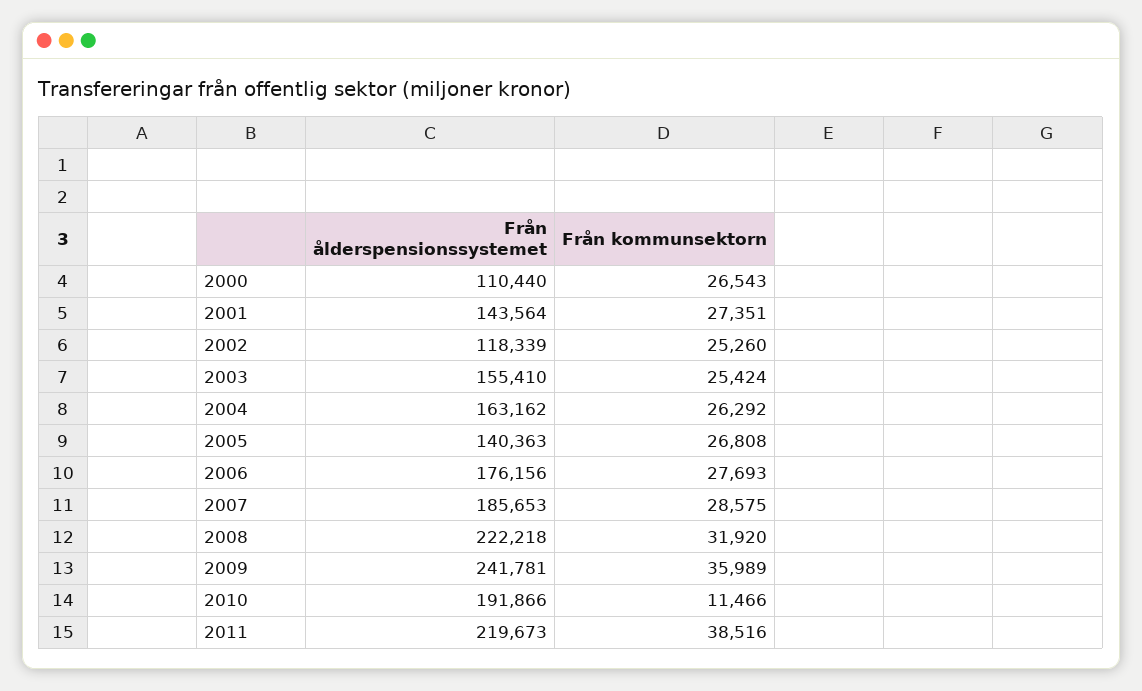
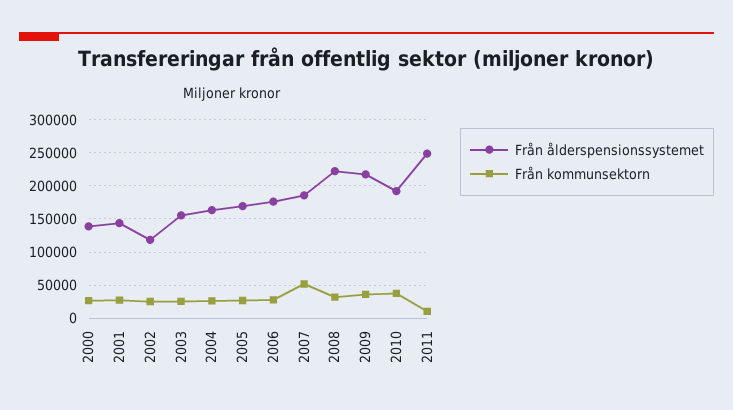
  {
    "Från ålderspensionssystemet": {
-     "2000": 110440,
+     "2000": 140000,
      "2001": 143564,
      "2002": 118339,
      "2003": 155410,
      "2004": 163162,
-     "2005": 140363,
+     "2005": 170000,
      "2006": 176156,
      "2007": 185653,
      "2008": 222218,
-     "2009": 241781,
+     "2009": 220000,
      "2010": 191866,
-     "2011": 219673
+     "2011": 250000
    },
    "Från kommunsektorn": {
      "2000": 26543,
      "2001": 27351,
      "2002": 25260,
      "2003": 25424,
      "2004": 26292,
      "2005": 26808,
      "2006": 27693,
-     "2007": 28575,
+     "2007": 50000,
      "2008": 31920,
      "2009": 35989,
-     "2010": 11466,
+     "2010": 40000,
-     "2011": 38516
+     "2011": 10000
    }
  }

